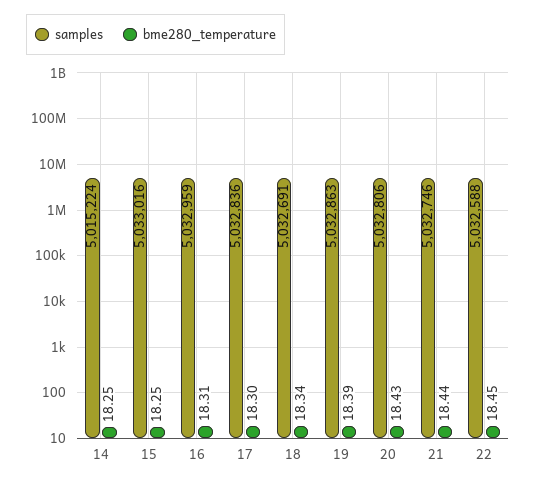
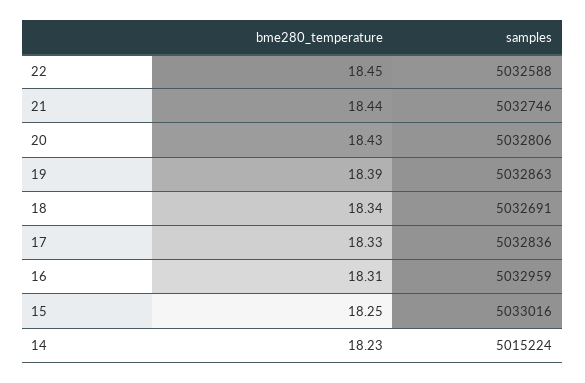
  {
    "samples": {
      "14": 5015224,
      "15": 5033016,
      "16": 5032959,
      "17": 5032836,
      "18": 5032691,
      "19": 5032863,
      "20": 5032806,
      "21": 5032746,
      "22": 5032588
    },
    "bme280_temperature": {
-     "14": 18.25,
+     "14": 18.23,
      "15": 18.25,
      "16": 18.31,
-     "17": 18.3,
+     "17": 18.33,
      "18": 18.34,
      "19": 18.39,
      "20": 18.43,
      "21": 18.44,
      "22": 18.45
    }
  }

